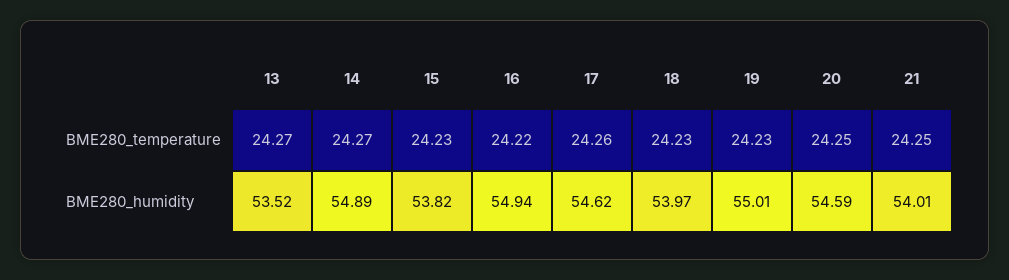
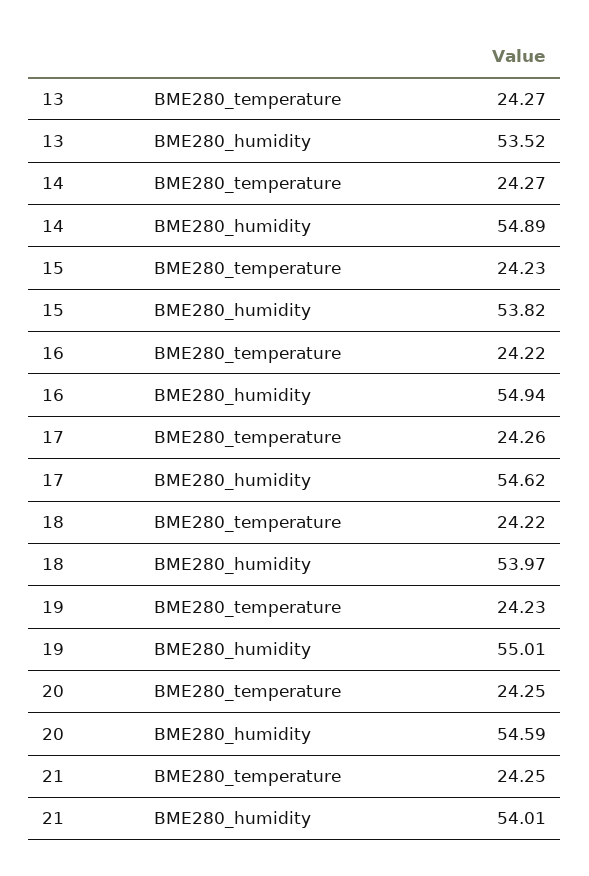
  {
    "13": {
      "BME280_temperature": 24.27,
      "BME280_humidity": 53.52
    },
    "14": {
      "BME280_temperature": 24.27,
      "BME280_humidity": 54.89
    },
    "15": {
      "BME280_temperature": 24.23,
      "BME280_humidity": 53.82
    },
    "16": {
      "BME280_temperature": 24.22,
      "BME280_humidity": 54.94
    },
    "17": {
      "BME280_temperature": 24.26,
      "BME280_humidity": 54.62
    },
    "18": {
-     "BME280_temperature": 24.23,
+     "BME280_temperature": 24.22,
      "BME280_humidity": 53.97
    },
    "19": {
      "BME280_temperature": 24.23,
      "BME280_humidity": 55.01
    },
    "20": {
      "BME280_temperature": 24.25,
      "BME280_humidity": 54.59
    },
    "21": {
      "BME280_temperature": 24.25,
      "BME280_humidity": 54.01
    }
  }

